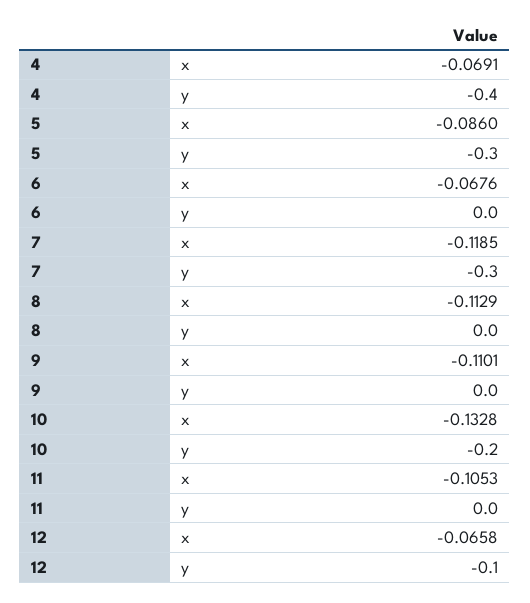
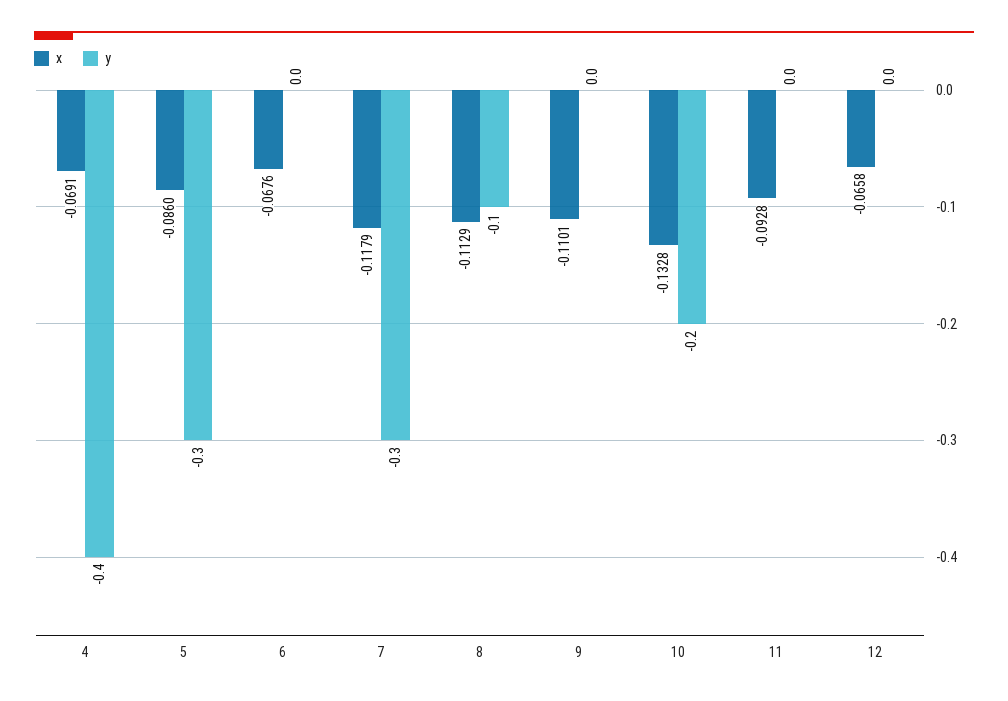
  {
    "x": {
      "4": -0.0691,
      "5": -0.086,
      "6": -0.0676,
-     "7": -0.1185,
+     "7": -0.1179,
      "8": -0.1129,
      "9": -0.1101,
      "10": -0.1328,
-     "11": -0.1053,
+     "11": -0.0928,
      "12": -0.0658
    },
    "y": {
      "4": -0.4,
      "5": -0.3,
      "6": 0,
      "7": -0.3,
-     "8": 0,
+     "8": -0.1,
      "9": 0,
      "10": -0.2,
      "11": 0,
-     "12": -0.1
+     "12": 0
    }
  }

